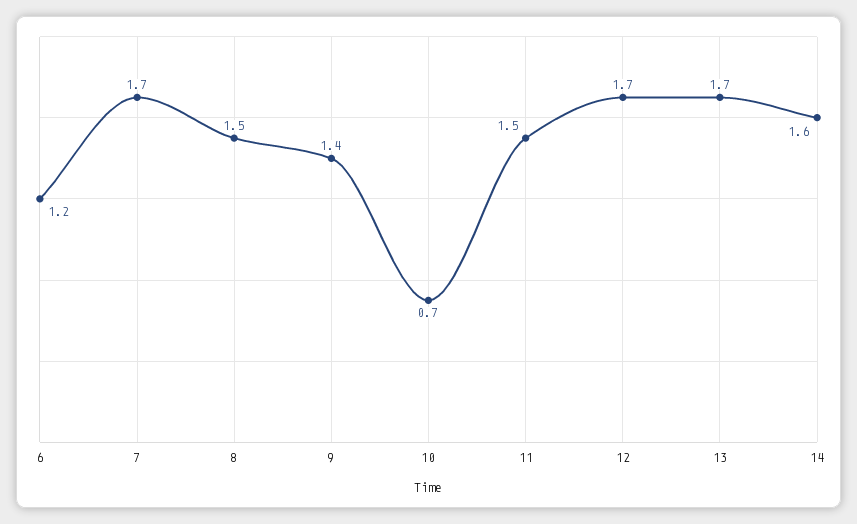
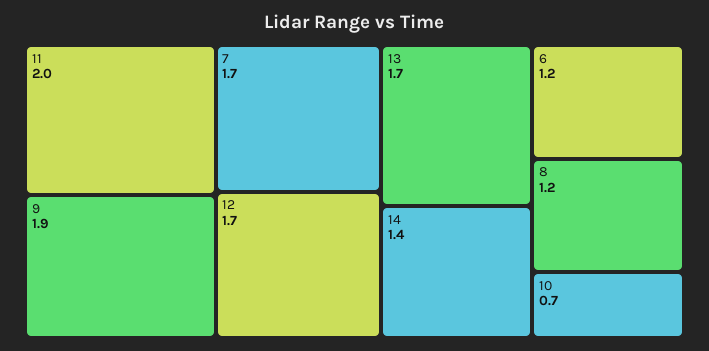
  {
    "6": 1.2,
    "7": 1.7,
-   "8": 1.5,
+   "8": 1.2,
-   "9": 1.4,
+   "9": 1.9,
    "10": 0.7,
-   "11": 1.5,
+   "11": 2,
    "12": 1.7,
    "13": 1.7,
-   "14": 1.6
+   "14": 1.4
  }

